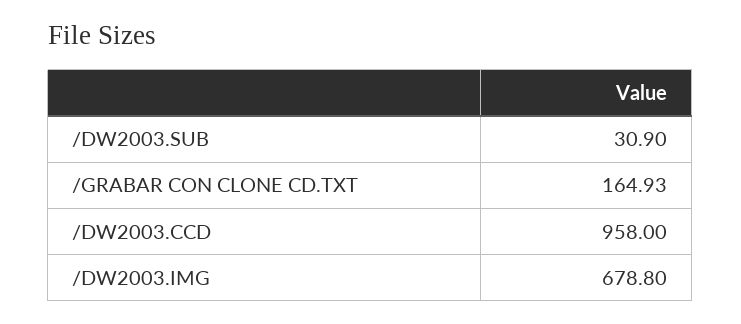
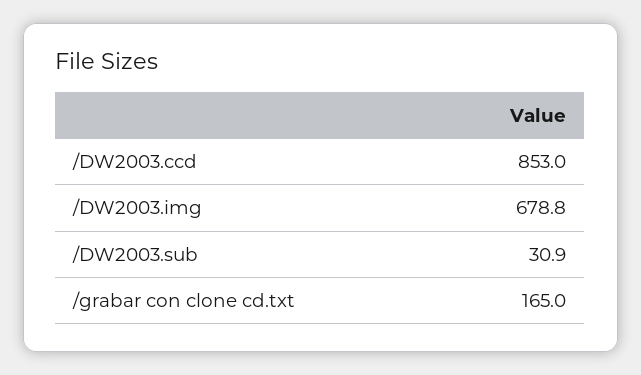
  {
    "/DW2003.SUB": 30.9,
-   "/GRABAR CON CLONE CD.TXT": 164.93,
+   "/GRABAR CON CLONE CD.TXT": 165,
-   "/DW2003.CCD": 958,
+   "/DW2003.CCD": 853,
    "/DW2003.IMG": 678.8
  }

